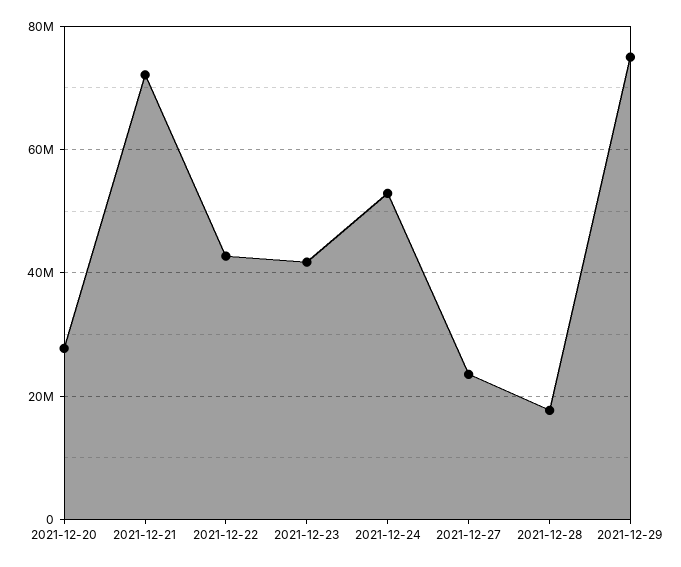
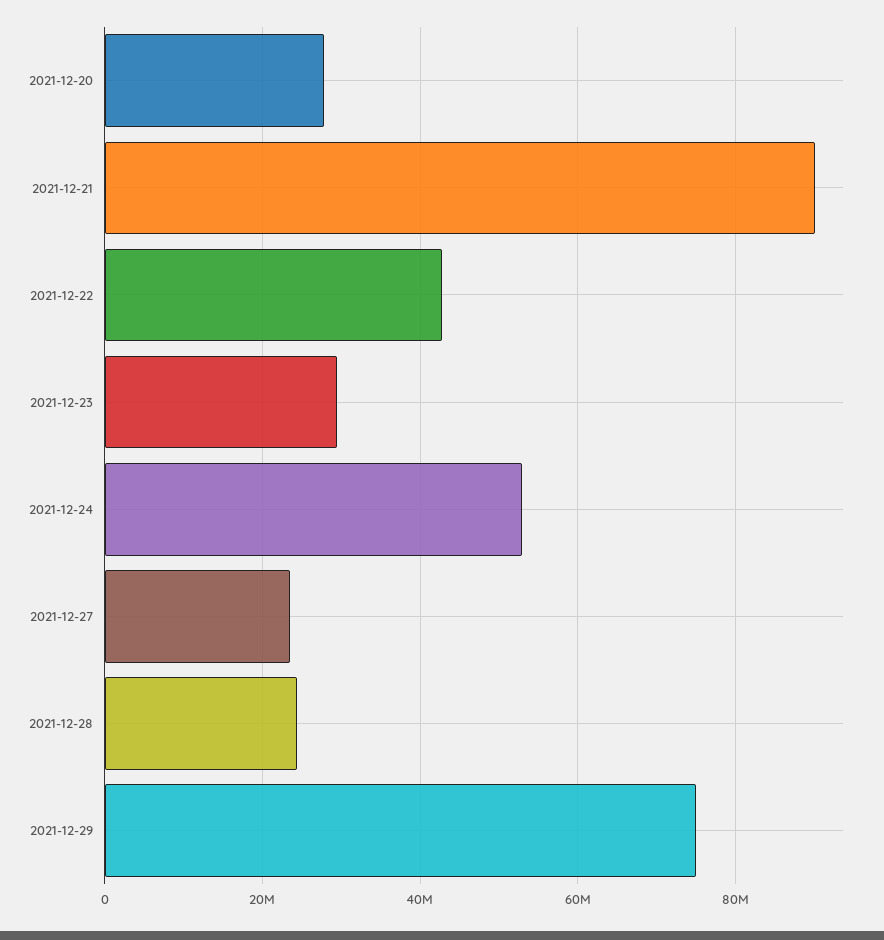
  {
    "2021-12-20": 28000000,
-   "2021-12-21": 72000000,
+   "2021-12-21": 90000000,
    "2021-12-22": 42000000,
-   "2021-12-23": 42000000,
+   "2021-12-23": 30000000,
    "2021-12-24": 52000000,
    "2021-12-27": 24000000,
-   "2021-12-28": 18000000,
+   "2021-12-28": 24000000,
    "2021-12-29": 74000000
  }

